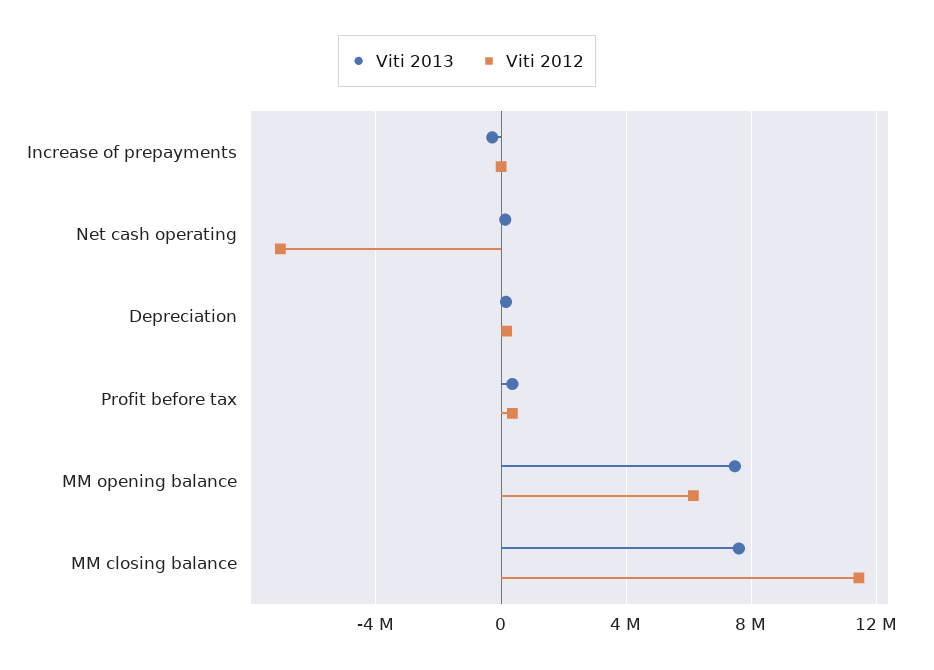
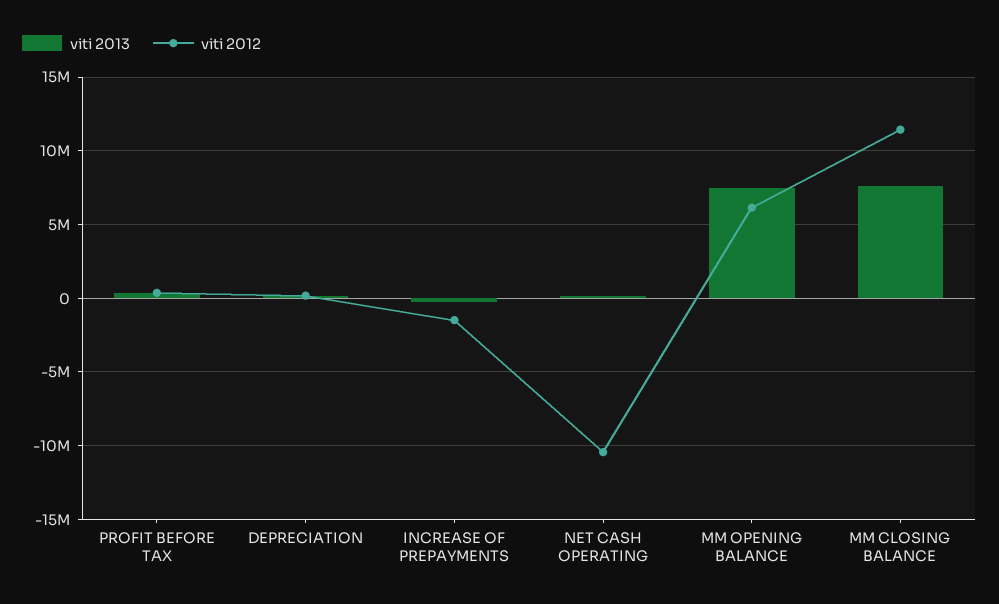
  {
    "Viti 2013": {
      "Increase of prepayments": -500000,
      "Net cash operating": 0,
      "Depreciation": 0,
      "Profit before tax": 500000,
      "MM opening balance": 7500000,
      "MM closing balance": 7500000
    },
    "Viti 2012": {
-     "Increase of prepayments": 0,
+     "Increase of prepayments": -1500000,
-     "Net cash operating": -7000000,
+     "Net cash operating": -10500000,
      "Depreciation": 0,
      "Profit before tax": 500000,
      "MM opening balance": 6000000,
      "MM closing balance": 11500000
    }
  }

